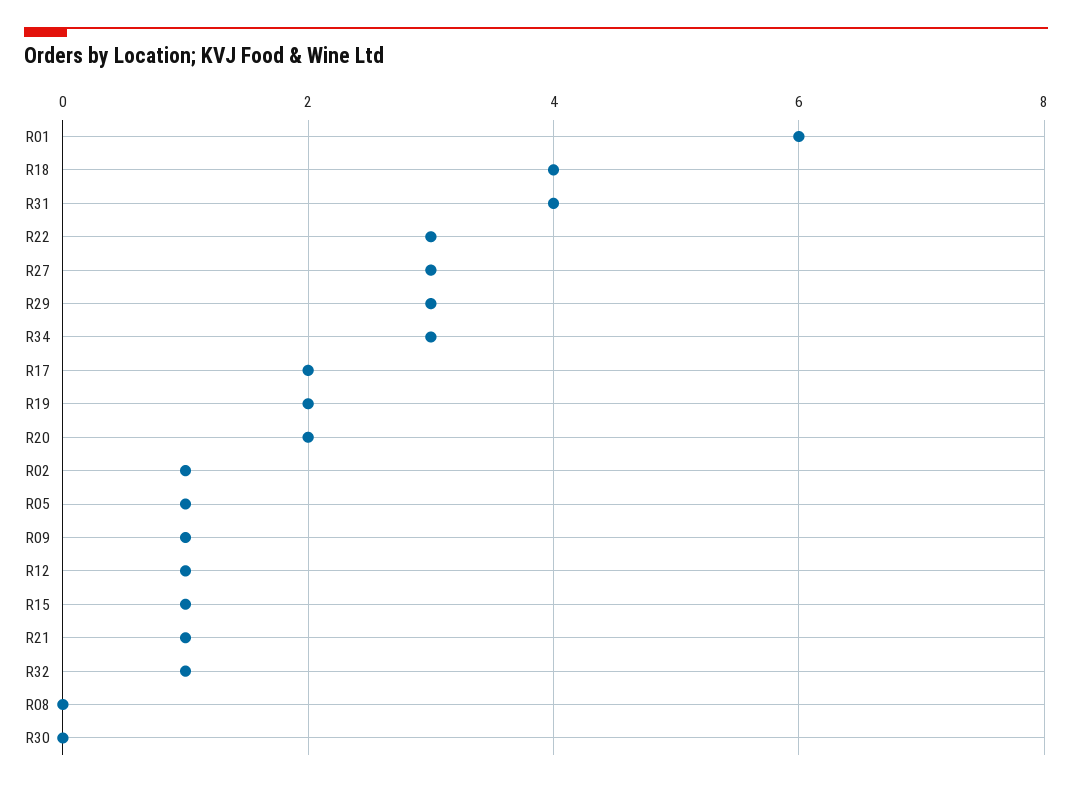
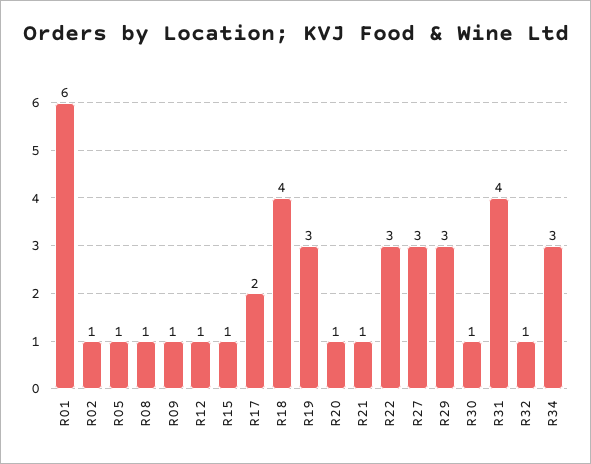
  {
    "R01": 6,
    "R18": 4,
    "R31": 4,
    "R22": 3,
    "R27": 3,
    "R29": 3,
    "R34": 3,
    "R17": 2,
-   "R19": 2,
+   "R19": 3,
-   "R20": 2,
+   "R20": 1,
    "R02": 1,
    "R05": 1,
    "R09": 1,
    "R12": 1,
    "R15": 1,
    "R21": 1,
    "R32": 1,
-   "R08": 0,
+   "R08": 1,
-   "R30": 0
+   "R30": 1
  }

